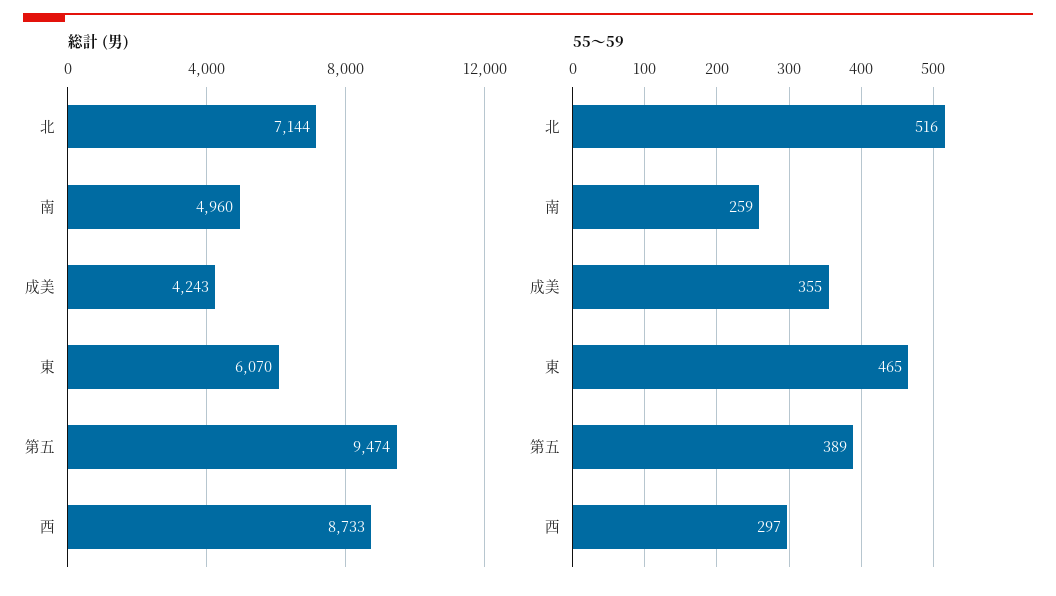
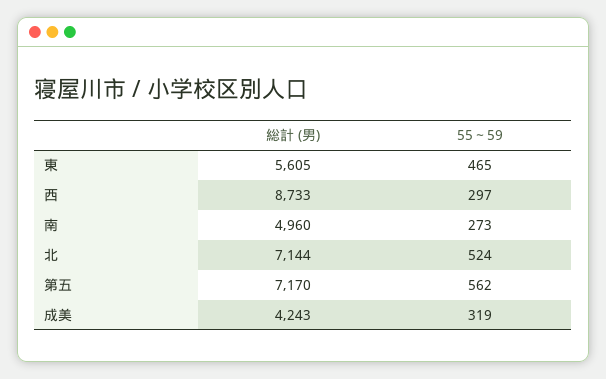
  {
    "総計 (男)": {
      "北": 7144,
      "南": 4960,
      "成美": 4243,
-     "東": 6070,
+     "東": 5605,
-     "第五": 9474,
+     "第五": 7170,
      "西": 8733
    },
    "55～59": {
-     "北": 516,
+     "北": 524,
-     "南": 259,
+     "南": 273,
-     "成美": 355,
+     "成美": 319,
      "東": 465,
-     "第五": 389,
+     "第五": 562,
      "西": 297
    }
  }

